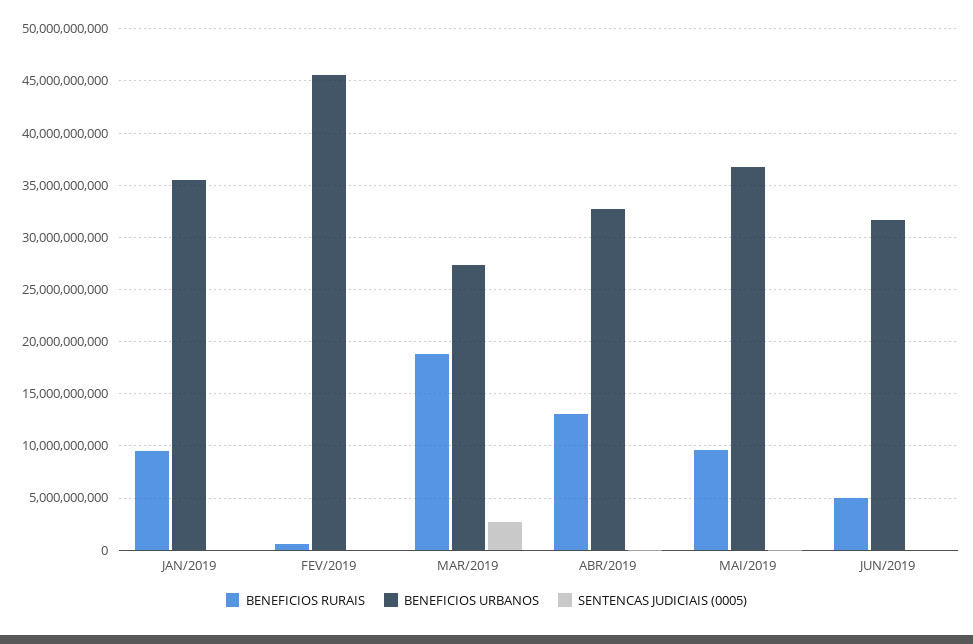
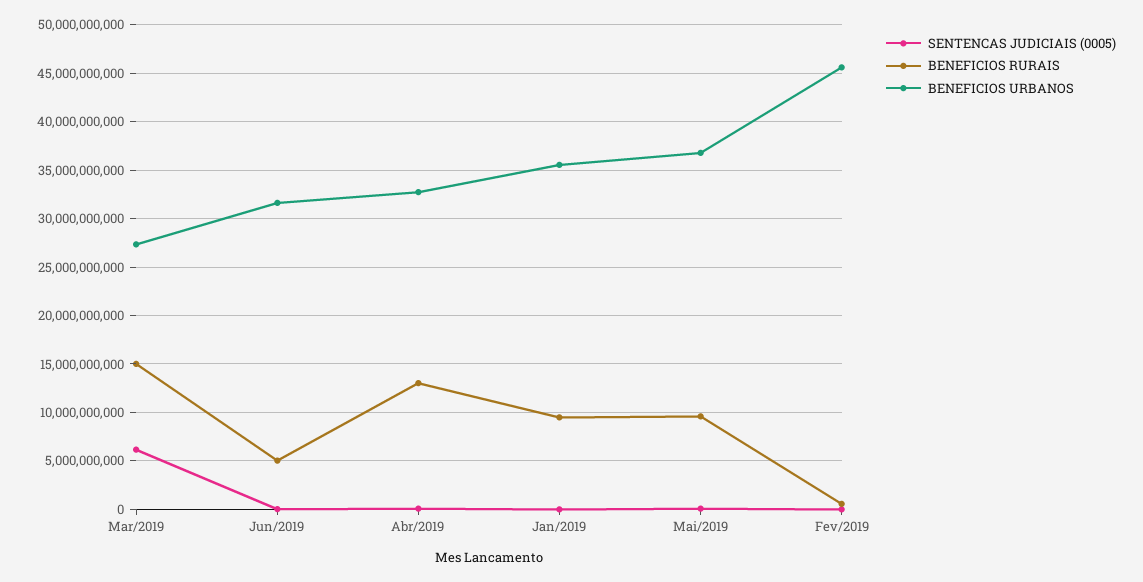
  {
    "BENEFICIOS RURAIS": {
      "JAN/2019": 9000000000,
      "FEV/2019": 1000000000,
-     "MAR/2019": 19000000000,
+     "MAR/2019": 15000000000,
      "ABR/2019": 13000000000,
      "MAI/2019": 10000000000,
      "JUN/2019": 5000000000
    },
    "BENEFICIOS URBANOS": {
      "JAN/2019": 36000000000,
      "FEV/2019": 46000000000,
      "MAR/2019": 27000000000,
      "ABR/2019": 33000000000,
      "MAI/2019": 37000000000,
      "JUN/2019": 32000000000
    },
    "SENTENCAS JUDICIAIS (0005)": {
      "JAN/2019": 0,
      "FEV/2019": 0,
-     "MAR/2019": 3000000000,
+     "MAR/2019": 6000000000,
      "ABR/2019": 0,
      "MAI/2019": 0,
      "JUN/2019": 0
    }
  }

